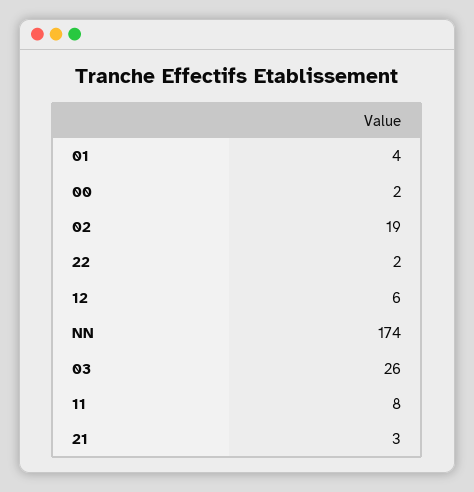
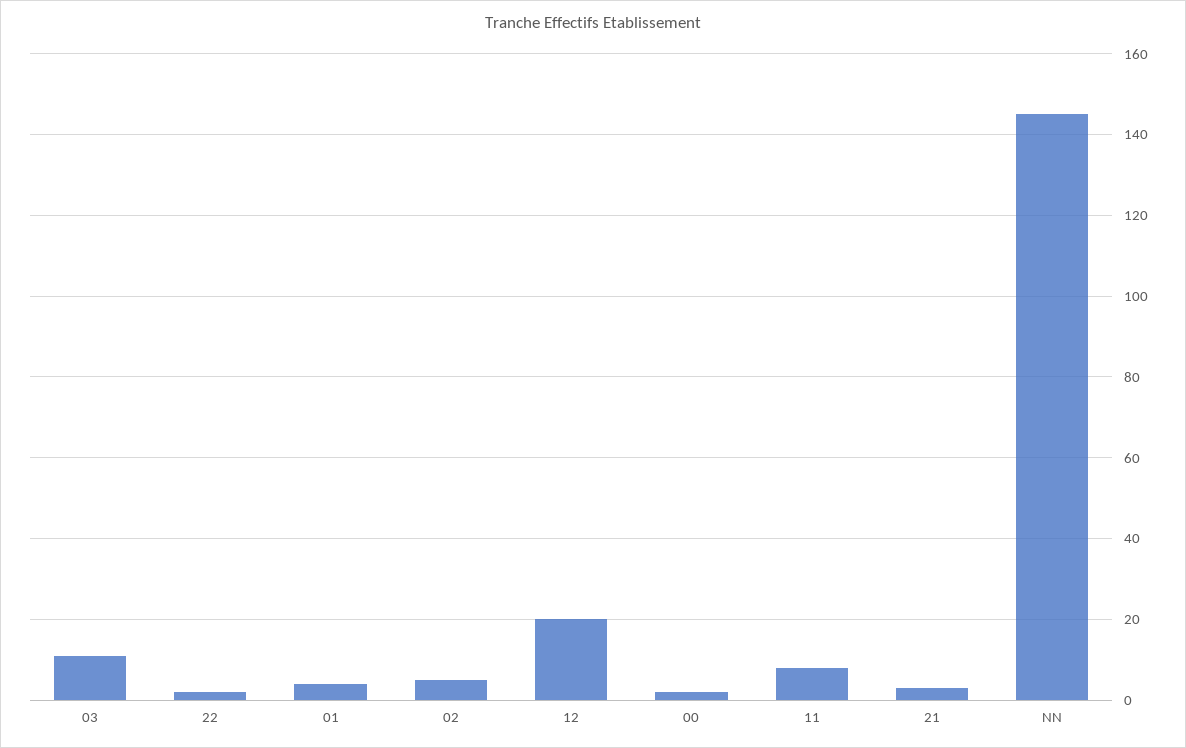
  {
    "01": 4,
    "00": 2,
-   "02": 19,
+   "02": 5,
    "22": 2,
-   "12": 6,
+   "12": 20,
-   "NN": 174,
+   "NN": 145,
-   "03": 26,
+   "03": 10,
    "11": 8,
    "21": 3
  }

